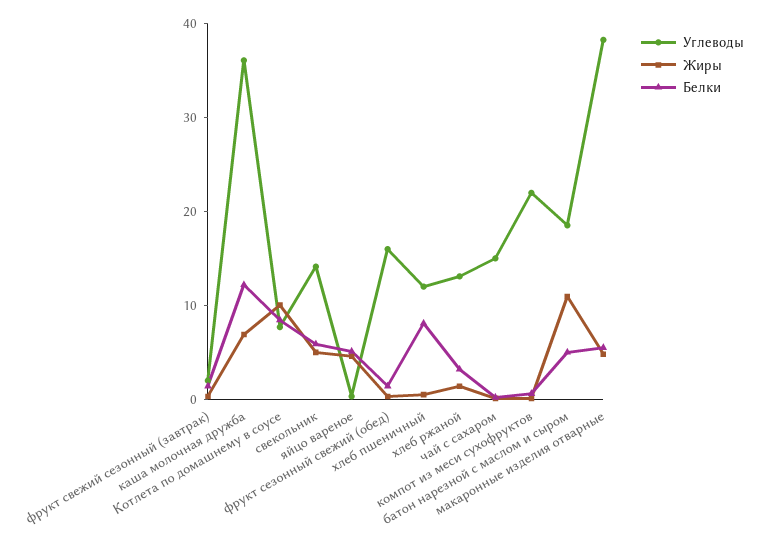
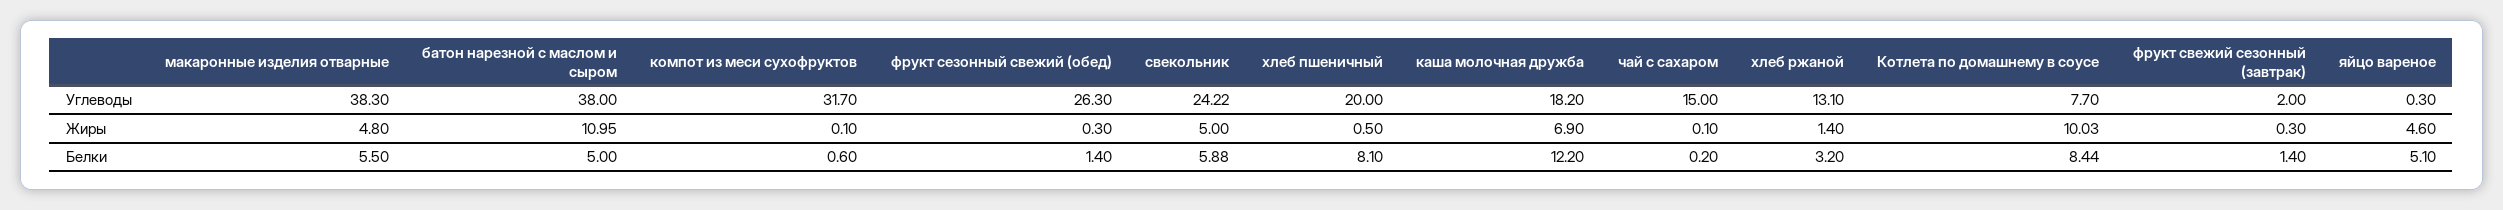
  {
    "Углеводы": {
      "фрукт свежий сезонный (завтрак)": 2,
-     "каша молочная дружба": 36,
+     "каша молочная дружба": 18.2,
      "Котлета по домашнему в соусе": 7.7,
-     "свекольник": 14,
+     "свекольник": 24.22,
      "яйцо вареное": 0.3,
-     "фрукт сезонный свежий (обед)": 16,
+     "фрукт сезонный свежий (обед)": 26.3,
-     "хлеб пшеничный": 12,
+     "хлеб пшеничный": 20,
      "хлеб ржаной": 13.1,
      "чай с сахаром": 15,
-     "компот из меси сухофруктов": 22,
+     "компот из меси сухофруктов": 31.7,
-     "батон нарезной с маслом и сыром": 18,
+     "батон нарезной с маслом и сыром": 38,
      "макаронные изделия отварные": 38.3
    },
    "Жиры": {
      "фрукт свежий сезонный (завтрак)": 0.3,
      "каша молочная дружба": 6.9,
      "Котлета по домашнему в соусе": 10.03,
      "свекольник": 5,
      "яйцо вареное": 4.6,
      "фрукт сезонный свежий (обед)": 0.3,
      "хлеб пшеничный": 0.5,
      "хлеб ржаной": 1.4,
      "чай с сахаром": 0.1,
      "компот из меси сухофруктов": 0.1,
      "батон нарезной с маслом и сыром": 10.95,
      "макаронные изделия отварные": 4.8
    },
    "Белки": {
      "фрукт свежий сезонный (завтрак)": 1.4,
      "каша молочная дружба": 12.2,
      "Котлета по домашнему в соусе": 8.44,
      "свекольник": 5.88,
      "яйцо вареное": 5.1,
      "фрукт сезонный свежий (обед)": 1.4,
      "хлеб пшеничный": 8.1,
      "хлеб ржаной": 3.2,
      "чай с сахаром": 0.2,
      "компот из меси сухофруктов": 0.6,
      "батон нарезной с маслом и сыром": 5,
      "макаронные изделия отварные": 5.5
    }
  }

